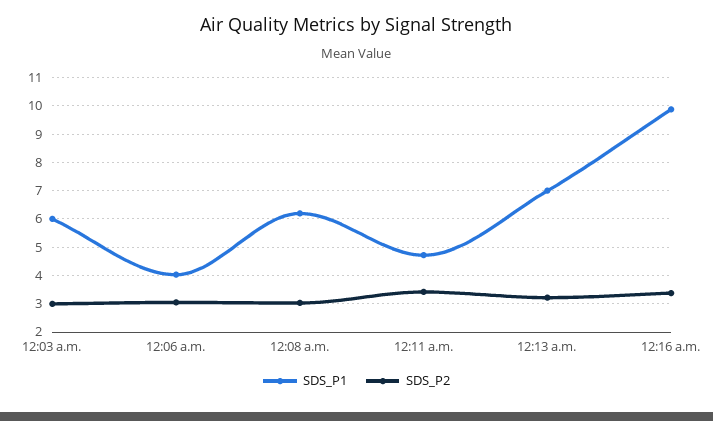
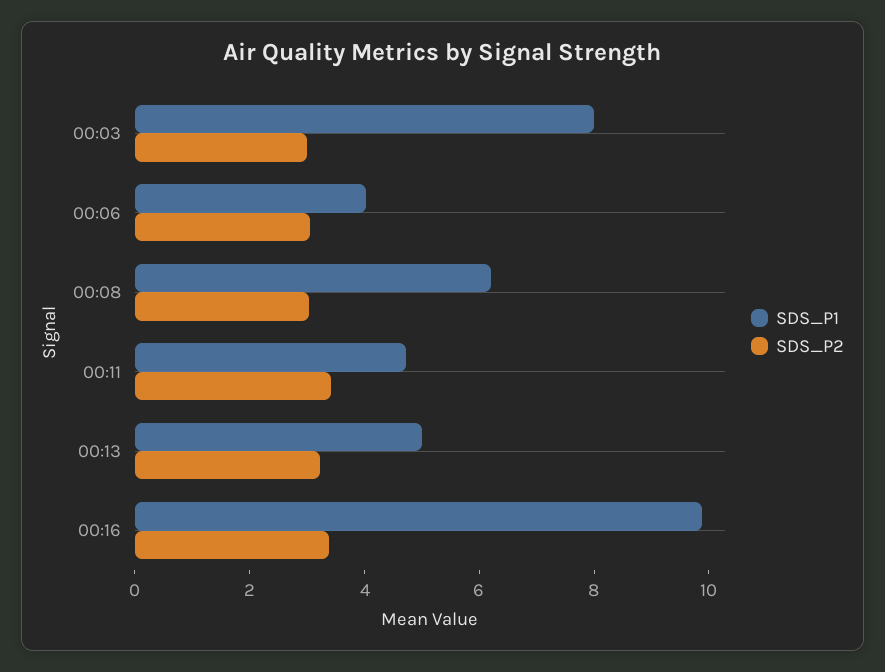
  {
    "SDS_P1": {
-     "12:03 a.m.": 6,
+     "12:03 a.m.": 8,
      "12:06 a.m.": 4,
      "12:08 a.m.": 6.25,
      "12:11 a.m.": 4.75,
-     "12:13 a.m.": 7,
+     "12:13 a.m.": 5,
      "12:16 a.m.": 10
    },
    "SDS_P2": {
      "12:03 a.m.": 3,
      "12:06 a.m.": 3,
      "12:08 a.m.": 3,
      "12:11 a.m.": 3.5,
      "12:13 a.m.": 3.25,
      "12:16 a.m.": 3.5
    }
  }

